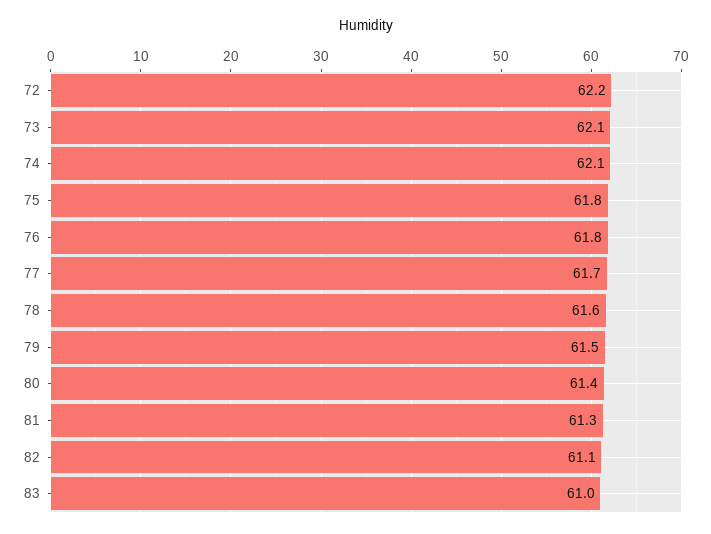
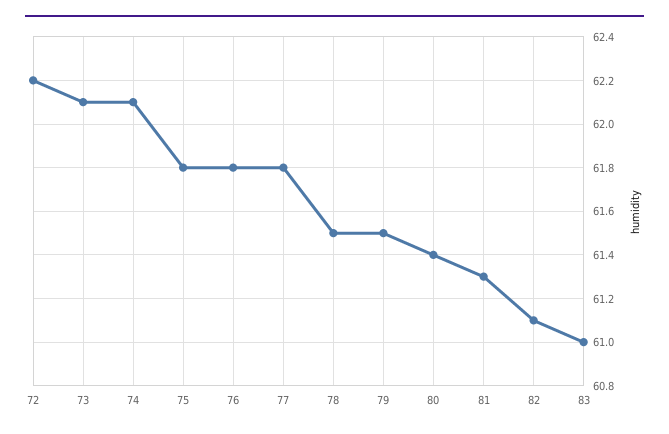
  {
    "72": 62.2,
    "73": 62.1,
    "74": 62.1,
    "75": 61.8,
    "76": 61.8,
-   "77": 61.7,
+   "77": 61.8,
-   "78": 61.6,
+   "78": 61.5,
    "79": 61.5,
    "80": 61.4,
    "81": 61.3,
    "82": 61.1,
    "83": 61
  }

